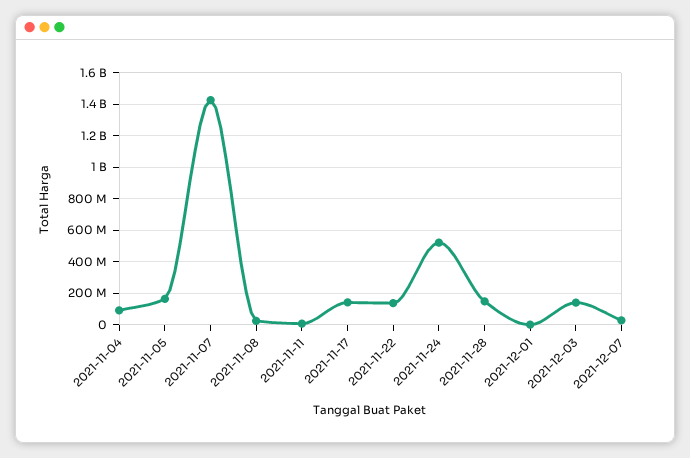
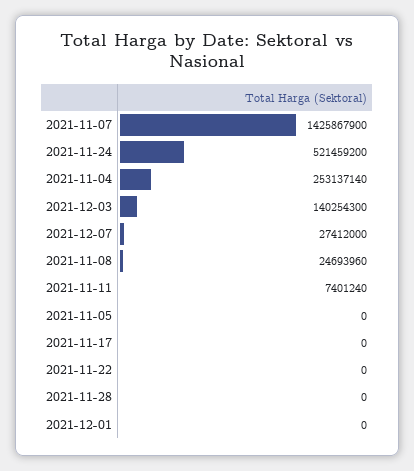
  {
-   "2021-11-04": 100000000,
+   "2021-11-04": 253137140,
-   "2021-11-05": 150000000,
+   "2021-11-05": 0,
    "2021-11-07": 1425867900,
    "2021-11-08": 24693960,
    "2021-11-11": 7401240,
-   "2021-11-17": 150000000,
+   "2021-11-17": 0,
-   "2021-11-22": 150000000,
+   "2021-11-22": 0,
    "2021-11-24": 521459200,
-   "2021-11-28": 150000000,
+   "2021-11-28": 0,
    "2021-12-01": 0,
    "2021-12-03": 140254300,
    "2021-12-07": 27412000
  }

